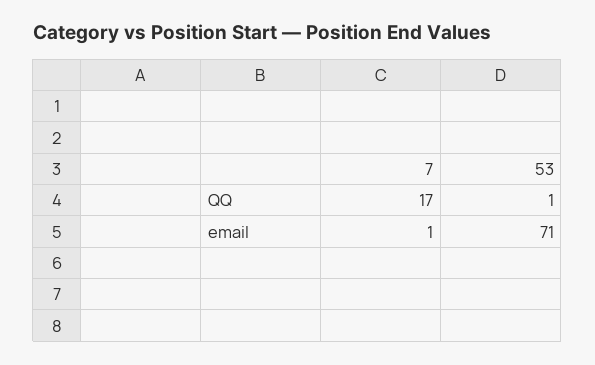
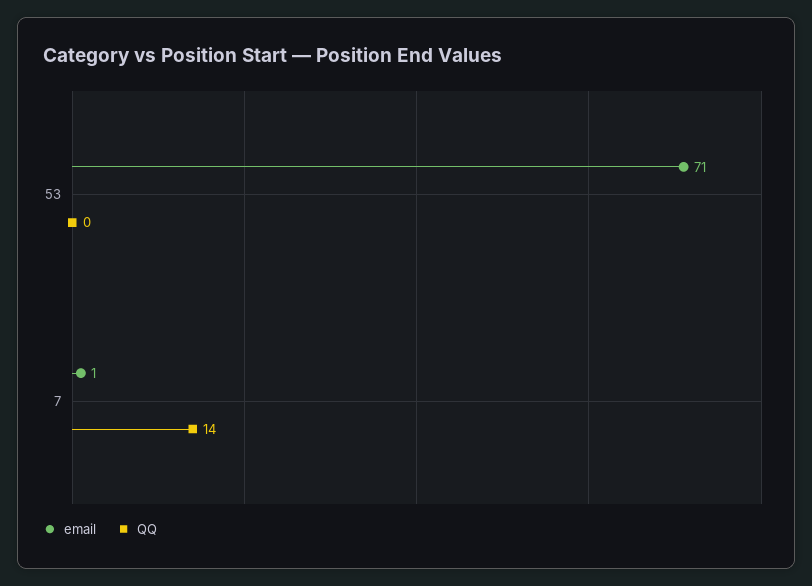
  {
    "QQ": {
-     "7": 17,
+     "7": 14,
-     "53": 1
+     "53": 0
    },
    "email": {
      "7": 1,
      "53": 71
    }
  }

